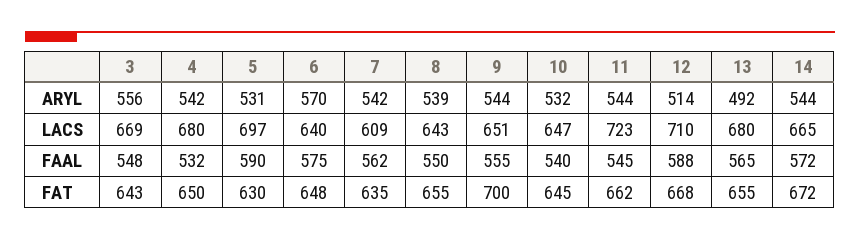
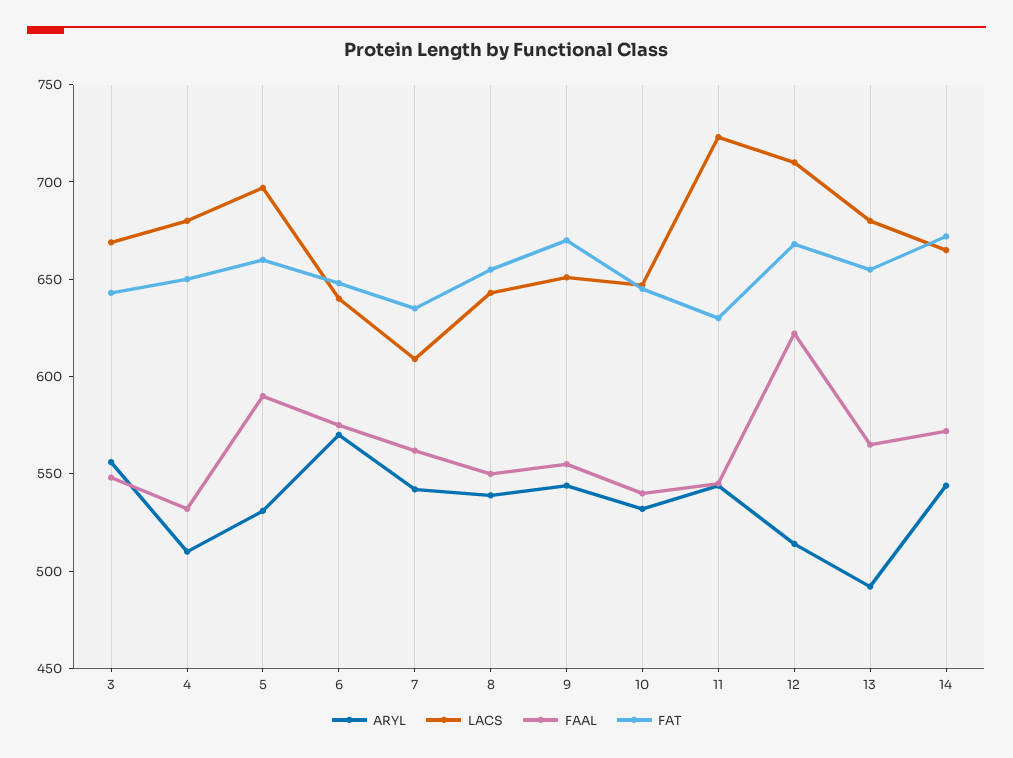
  {
    "ARYL": {
      "3": 556,
-     "4": 542,
+     "4": 510,
      "5": 531,
      "6": 570,
      "7": 542,
      "8": 539,
      "9": 544,
      "10": 532,
      "11": 544,
      "12": 514,
      "13": 492,
      "14": 544
    },
    "LACS": {
      "3": 669,
      "4": 680,
      "5": 697,
      "6": 640,
      "7": 609,
      "8": 643,
      "9": 651,
      "10": 647,
      "11": 723,
      "12": 710,
      "13": 680,
      "14": 665
    },
    "FAAL": {
      "3": 548,
      "4": 532,
      "5": 590,
      "6": 575,
      "7": 562,
      "8": 550,
      "9": 555,
      "10": 540,
      "11": 545,
-     "12": 588,
+     "12": 620,
      "13": 565,
      "14": 572
    },
    "FAT": {
      "3": 643,
      "4": 650,
-     "5": 630,
+     "5": 660,
      "6": 648,
      "7": 635,
      "8": 655,
-     "9": 700,
+     "9": 670,
      "10": 645,
-     "11": 662,
+     "11": 630,
      "12": 668,
      "13": 655,
      "14": 672
    }
  }

